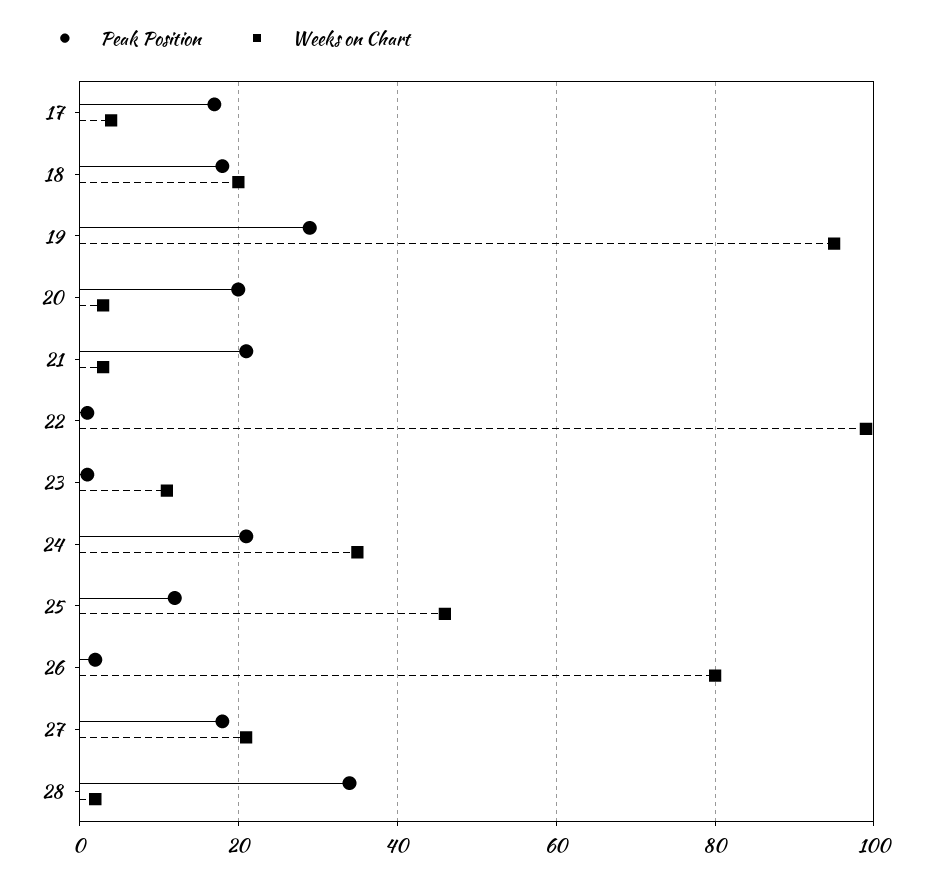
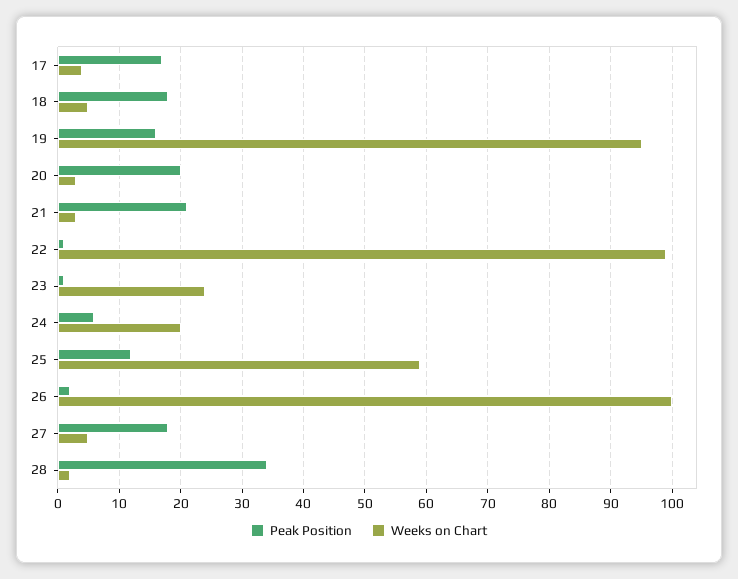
  {
    "Peak Position": {
      "17": 17,
      "18": 18,
-     "19": 30,
+     "19": 16,
      "20": 20,
      "21": 21,
      "22": 1,
      "23": 1,
-     "24": 20,
+     "24": 6,
      "25": 12,
      "26": 2,
      "27": 18,
      "28": 34
    },
    "Weeks on Chart": {
      "17": 4,
-     "18": 20,
+     "18": 5,
      "19": 95,
      "20": 3,
      "21": 3,
      "22": 99,
-     "23": 10,
+     "23": 24,
-     "24": 35,
+     "24": 20,
-     "25": 45,
+     "25": 59,
-     "26": 80,
+     "26": 100,
-     "27": 20,
+     "27": 5,
      "28": 2
    }
  }

